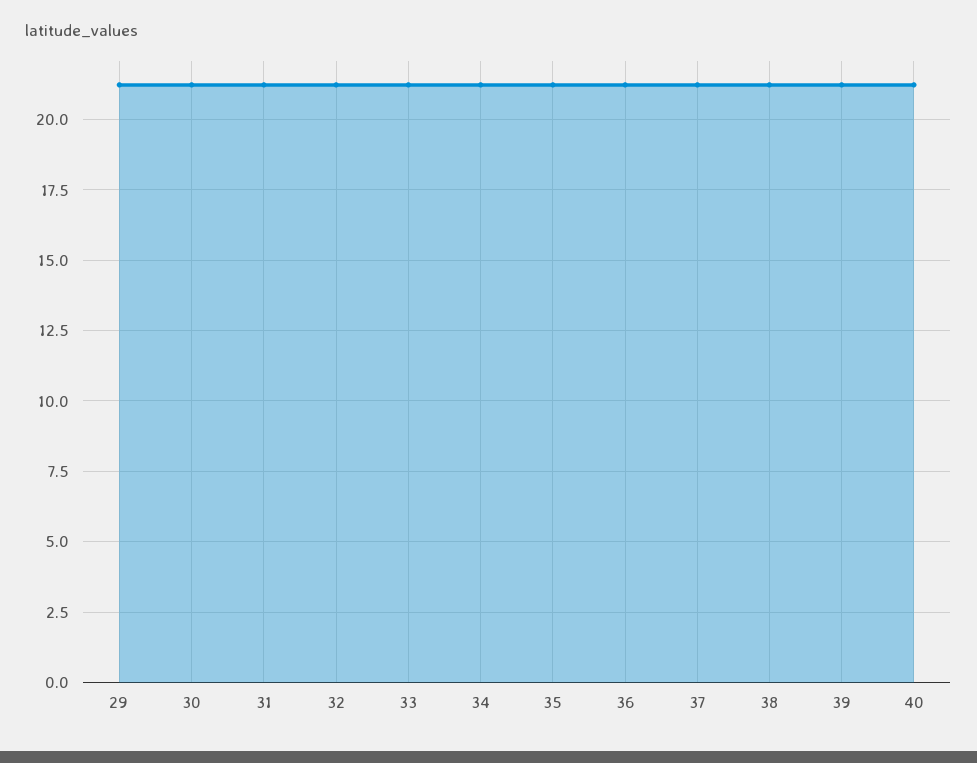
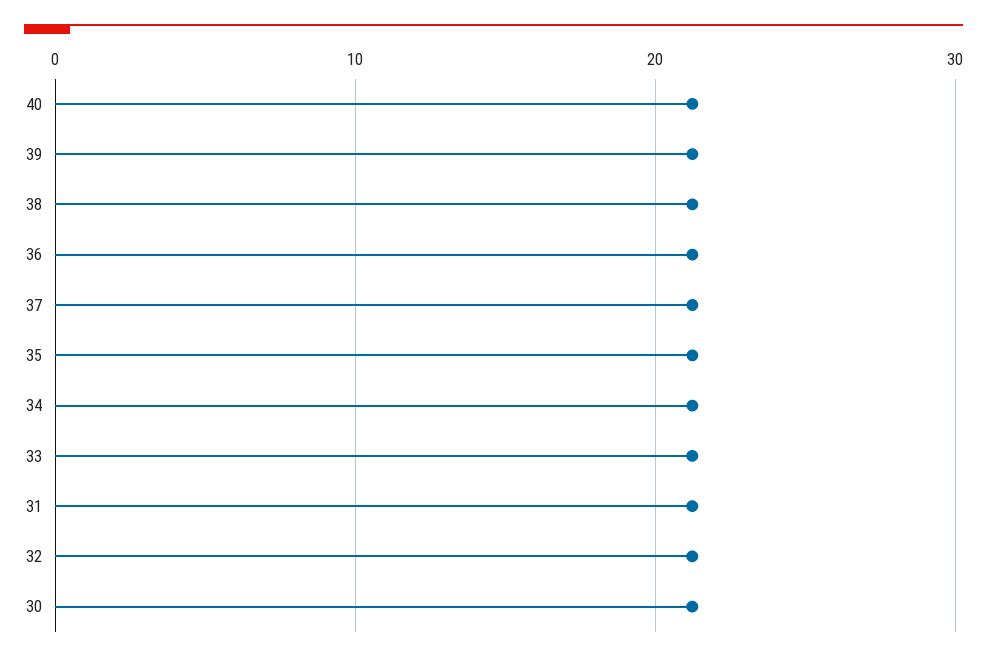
  {
-   "29": 21.25,
    "30": 21.25,
    "31": 21.25,
    "32": 21.25,
    "33": 21.25,
    "34": 21.25,
    "35": 21.25,
    "36": 21.25,
    "37": 21.25,
    "38": 21.25,
    "39": 21.25,
    "40": 21.25
  }

